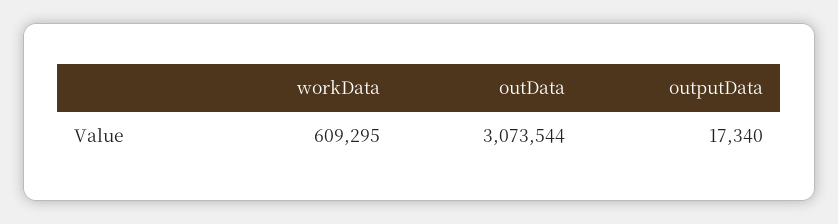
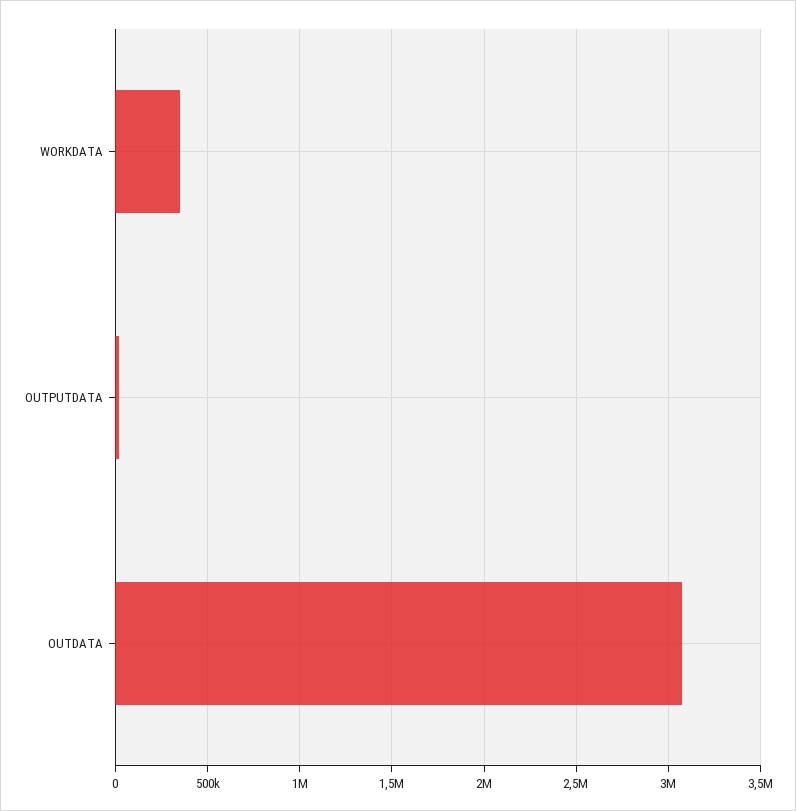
  {
-   "workData": 609295,
+   "workData": 350000,
    "outData": 3073544,
    "outputData": 17340
  }

